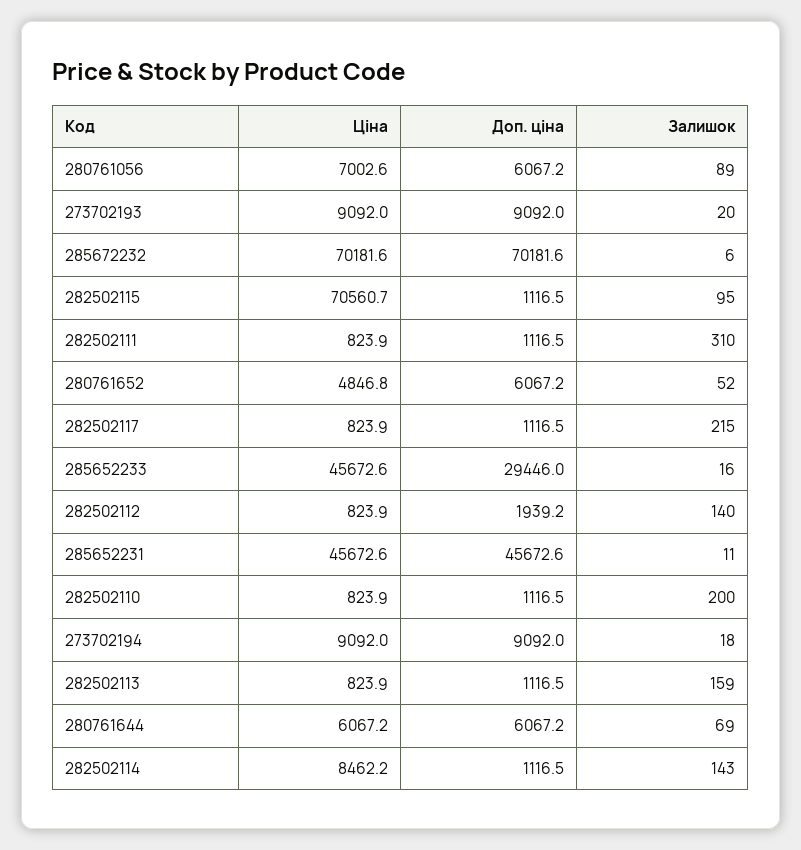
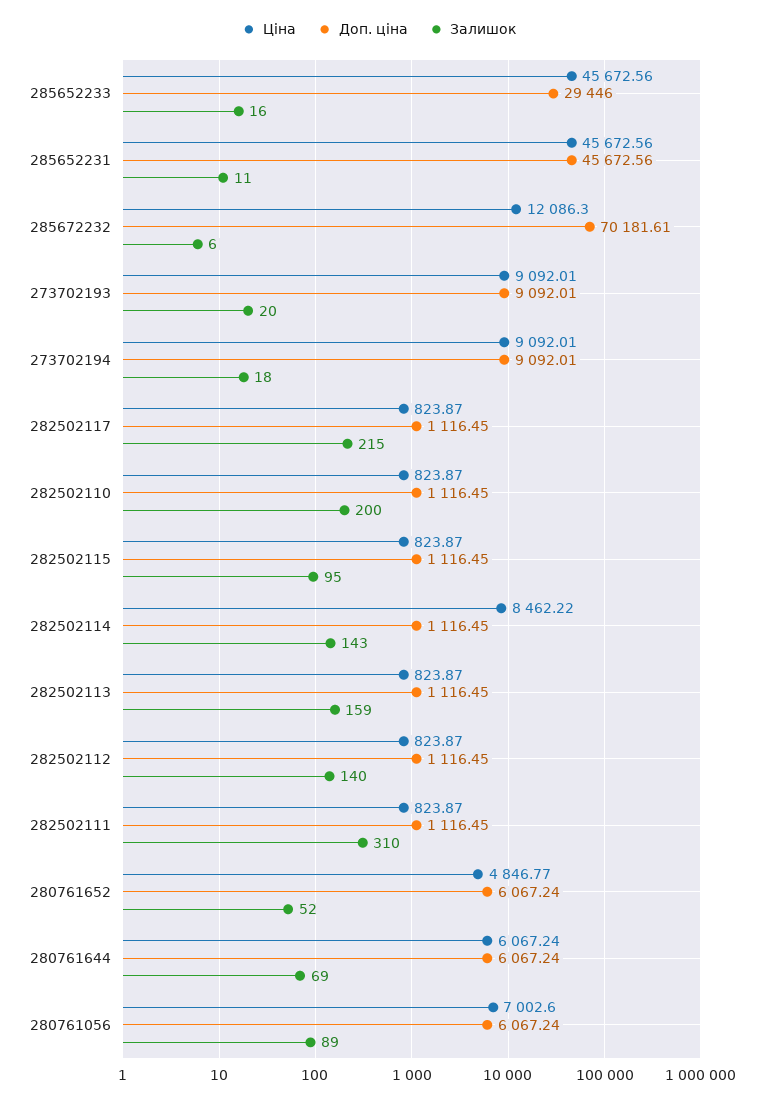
  {
    "Ціна": {
      "280761056": 7002.6,
      "273702193": 9092.01,
-     "285672232": 70181.6,
+     "285672232": 12086.3,
-     "282502115": 70560.7,
+     "282502115": 823.87,
      "282502111": 823.87,
      "280761652": 4846.77,
      "282502117": 823.87,
      "285652233": 45672.56,
      "282502112": 823.87,
      "285652231": 45672.56,
      "282502110": 823.87,
      "273702194": 9092.01,
      "282502113": 823.87,
      "280761644": 6067.24,
      "282502114": 8462.22
    },
    "Доп. ціна": {
      "280761056": 6067.24,
      "273702193": 9092.01,
      "285672232": 70181.61,
      "282502115": 1116.45,
      "282502111": 1116.45,
      "280761652": 6067.24,
      "282502117": 1116.45,
      "285652233": 29446,
-     "282502112": 1939.2,
+     "282502112": 1116.45,
      "285652231": 45672.56,
      "282502110": 1116.45,
      "273702194": 9092.01,
      "282502113": 1116.45,
      "280761644": 6067.24,
      "282502114": 1116.45
    },
    "Залишок": {
      "280761056": 89,
      "273702193": 20,
      "285672232": 6,
      "282502115": 95,
      "282502111": 310,
      "280761652": 52,
      "282502117": 215,
      "285652233": 16,
      "282502112": 140,
      "285652231": 11,
      "282502110": 200,
      "273702194": 18,
      "282502113": 159,
      "280761644": 69,
      "282502114": 143
    }
  }

